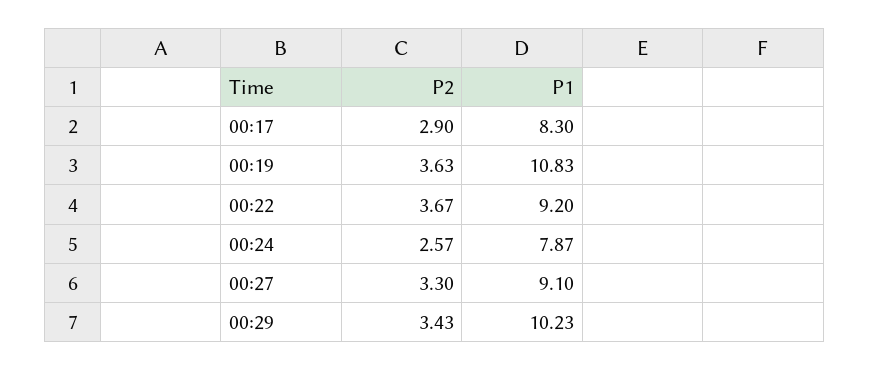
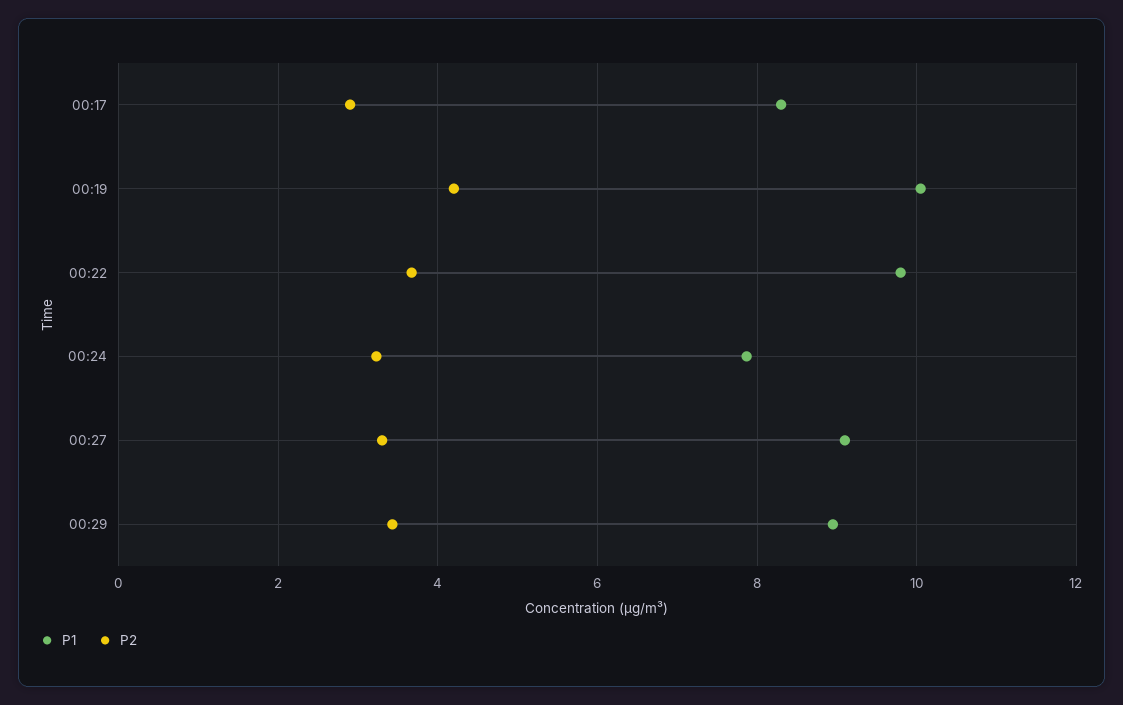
  {
    "P2": {
      "00:17": 2.9,
-     "00:19": 3.63,
+     "00:19": 4.2,
      "00:22": 3.67,
-     "00:24": 2.57,
+     "00:24": 3.2,
      "00:27": 3.3,
      "00:29": 3.43
    },
    "P1": {
      "00:17": 8.3,
-     "00:19": 10.83,
+     "00:19": 10,
-     "00:22": 9.2,
+     "00:22": 9.8,
      "00:24": 7.87,
      "00:27": 9.1,
-     "00:29": 10.23
+     "00:29": 9
    }
  }

